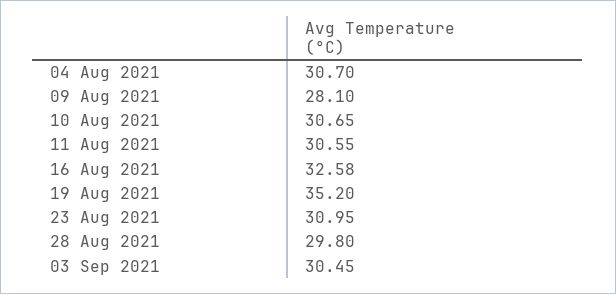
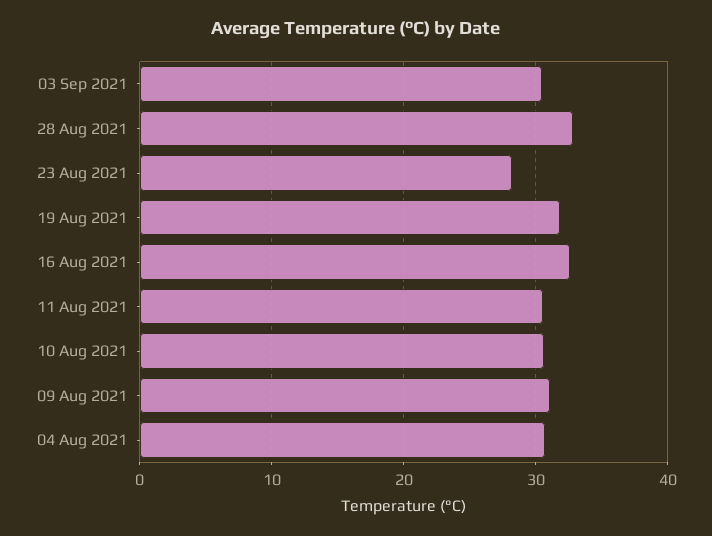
  {
    "04 Aug 2021": 30.7,
-   "09 Aug 2021": 28.1,
+   "09 Aug 2021": 31,
    "10 Aug 2021": 30.65,
    "11 Aug 2021": 30.55,
    "16 Aug 2021": 32.58,
-   "19 Aug 2021": 35.2,
+   "19 Aug 2021": 32,
-   "23 Aug 2021": 30.95,
+   "23 Aug 2021": 28,
-   "28 Aug 2021": 29.8,
+   "28 Aug 2021": 33,
    "03 Sep 2021": 30.45
  }

